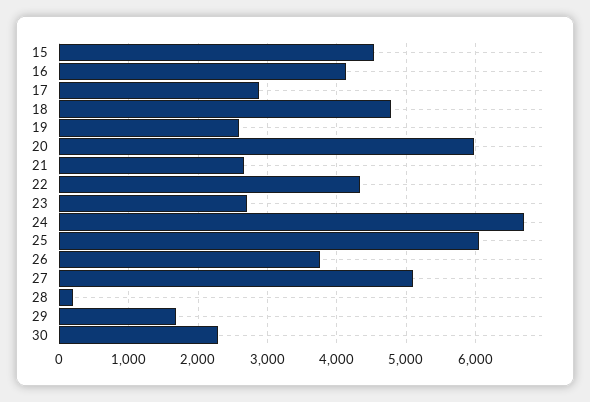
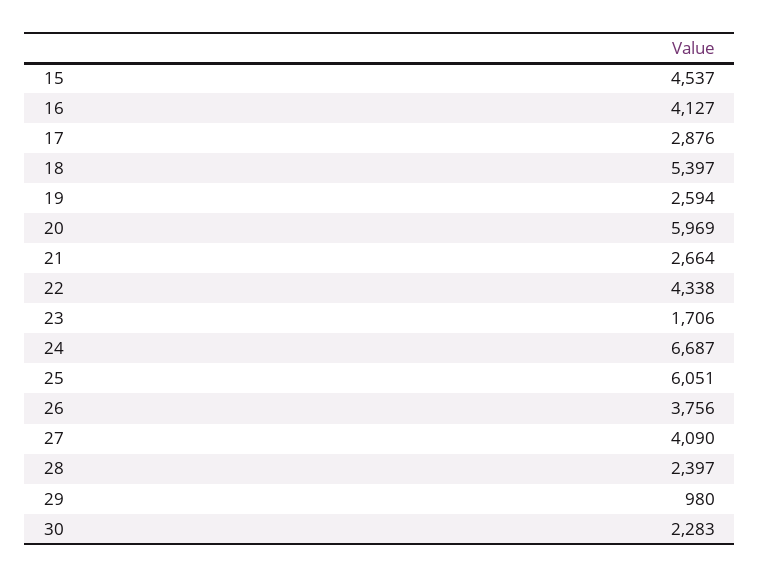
  {
    "15": 4537,
    "16": 4127,
    "17": 2876,
-   "18": 4800,
+   "18": 5397,
    "19": 2594,
    "20": 5969,
    "21": 2664,
    "22": 4338,
-   "23": 2700,
+   "23": 1706,
    "24": 6687,
    "25": 6051,
    "26": 3756,
-   "27": 5100,
+   "27": 4090,
-   "28": 200,
+   "28": 2397,
-   "29": 1700,
+   "29": 980,
    "30": 2283
  }

